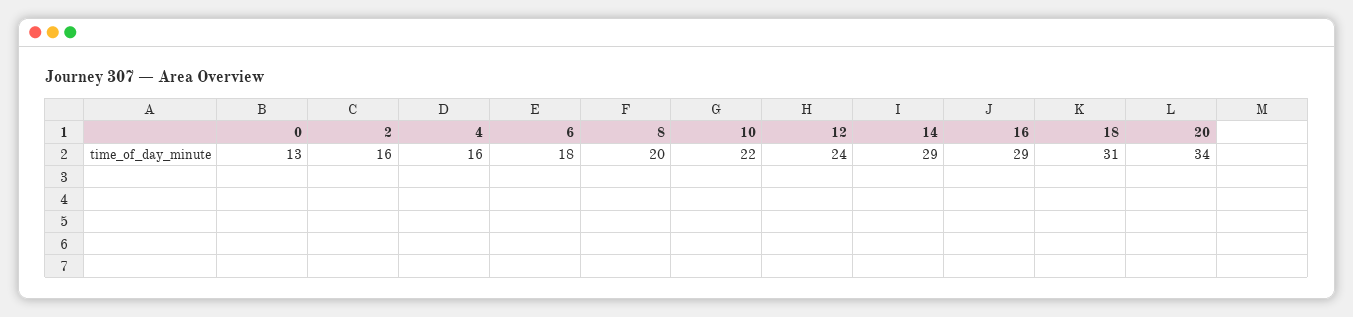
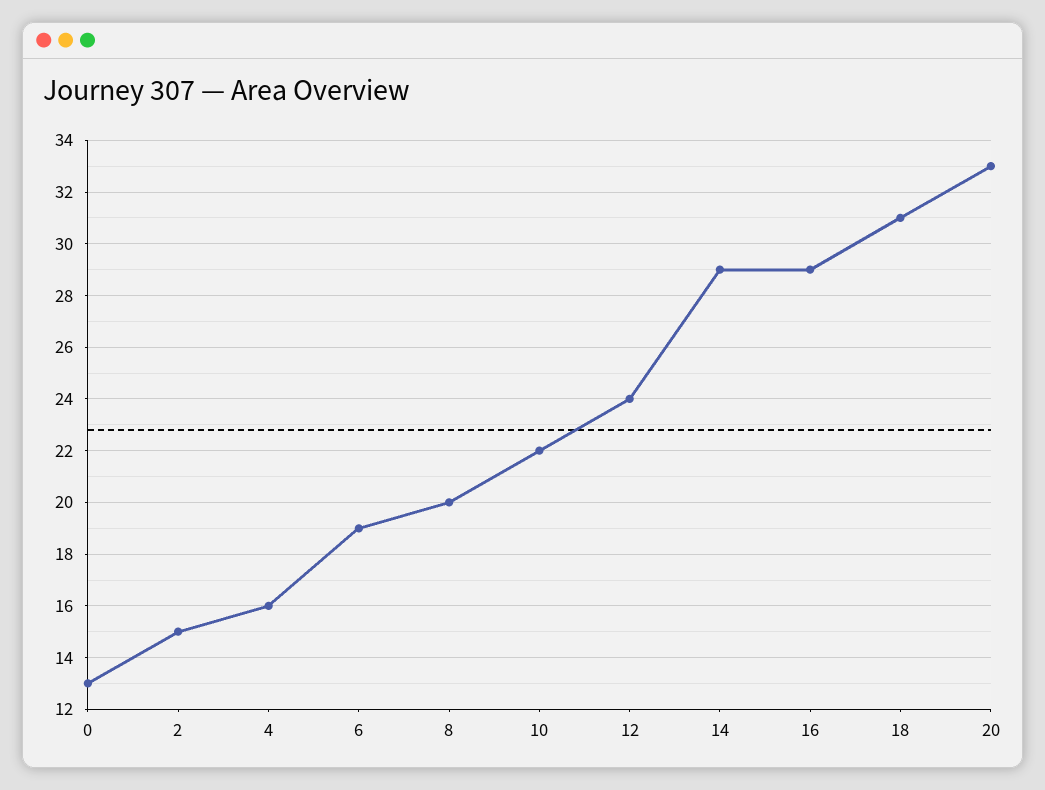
  {
    "0": 13,
-   "2": 16,
+   "2": 15,
    "4": 16,
-   "6": 18,
+   "6": 19,
    "8": 20,
    "10": 22,
    "12": 24,
    "14": 29,
    "16": 29,
    "18": 31,
-   "20": 34
+   "20": 33
  }

